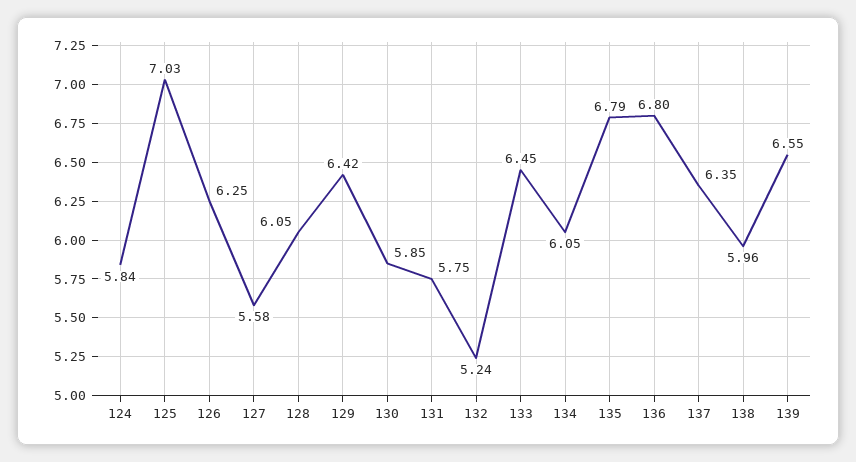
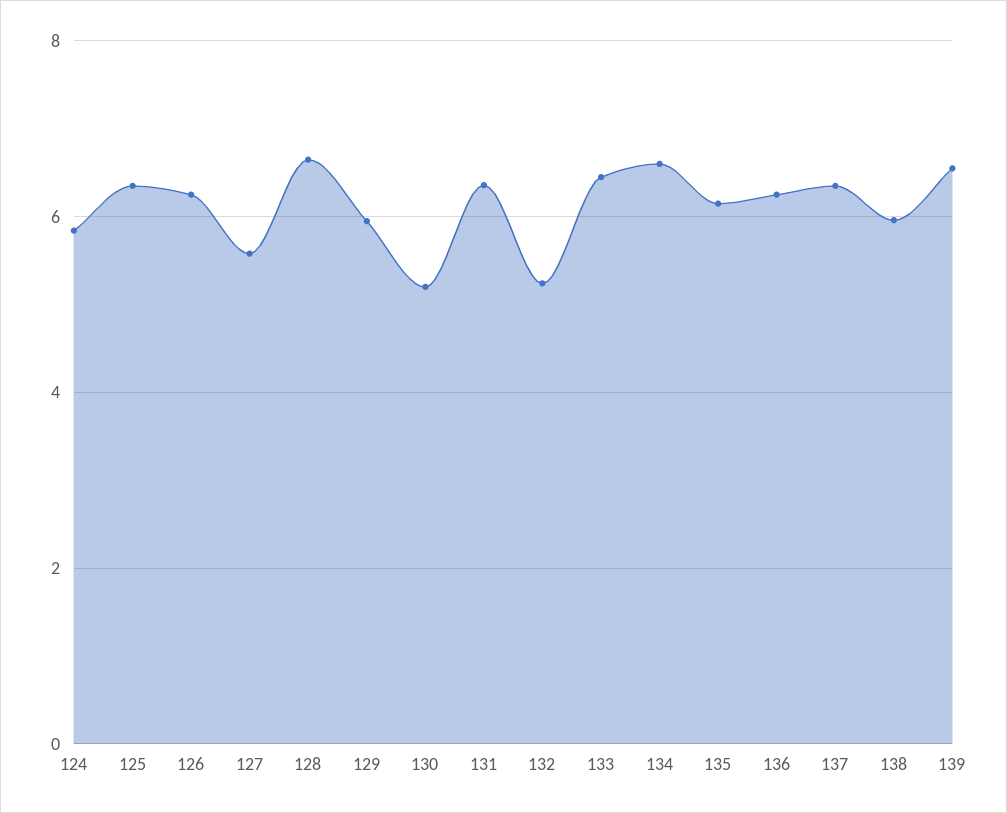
  {
    "124": 5.84,
-   "125": 7.03,
+   "125": 6.4,
    "126": 6.25,
    "127": 5.58,
-   "128": 6.05,
+   "128": 6.6,
-   "129": 6.42,
+   "129": 6,
-   "130": 5.85,
+   "130": 5.2,
-   "131": 5.75,
+   "131": 6.4,
    "132": 5.24,
    "133": 6.45,
-   "134": 6.05,
+   "134": 6.6,
-   "135": 6.79,
+   "135": 6.2,
-   "136": 6.8,
+   "136": 6.2,
    "137": 6.35,
    "138": 5.96,
    "139": 6.55
  }

